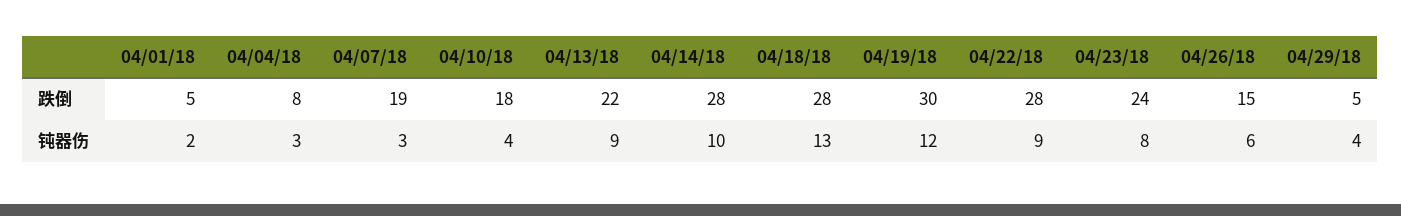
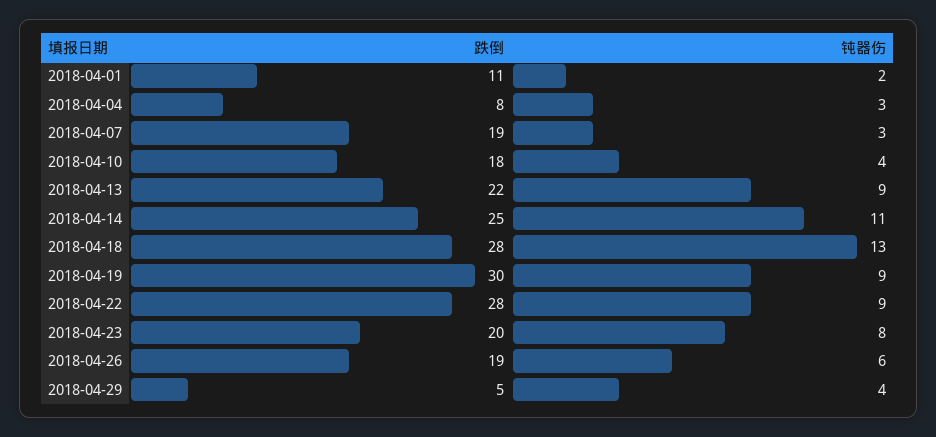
  {
    "04/01/18": {
-     "跌倒": 5,
+     "跌倒": 11,
      "钝器伤": 2
    },
    "04/04/18": {
      "跌倒": 8,
      "钝器伤": 3
    },
    "04/07/18": {
      "跌倒": 19,
      "钝器伤": 3
    },
    "04/10/18": {
      "跌倒": 18,
      "钝器伤": 4
    },
    "04/13/18": {
      "跌倒": 22,
      "钝器伤": 9
    },
    "04/14/18": {
-     "跌倒": 28,
+     "跌倒": 25,
-     "钝器伤": 10
+     "钝器伤": 11
    },
    "04/18/18": {
      "跌倒": 28,
      "钝器伤": 13
    },
    "04/19/18": {
      "跌倒": 30,
-     "钝器伤": 12
+     "钝器伤": 9
    },
    "04/22/18": {
      "跌倒": 28,
      "钝器伤": 9
    },
    "04/23/18": {
-     "跌倒": 24,
+     "跌倒": 20,
      "钝器伤": 8
    },
    "04/26/18": {
-     "跌倒": 15,
+     "跌倒": 19,
      "钝器伤": 6
    },
    "04/29/18": {
      "跌倒": 5,
      "钝器伤": 4
    }
  }

